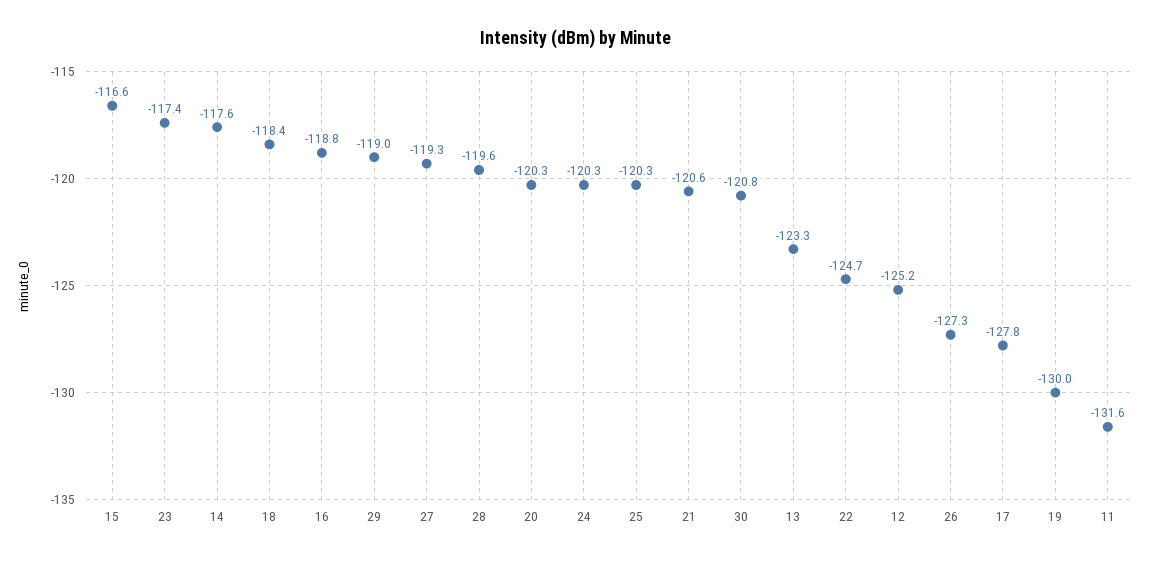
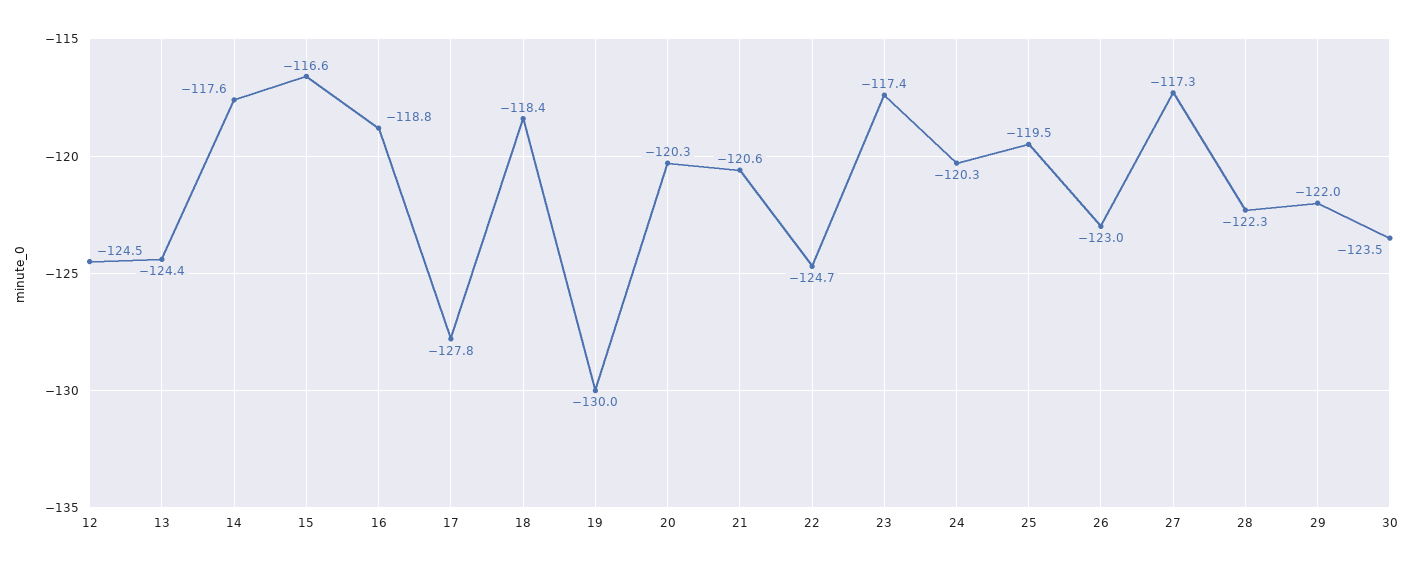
  {
    "15": -116.6,
    "23": -117.4,
    "14": -117.6,
    "18": -118.4,
    "16": -118.8,
-   "29": -119,
+   "29": -122,
-   "27": -119.3,
+   "27": -117.3,
-   "28": -119.6,
+   "28": -122.3,
    "20": -120.3,
    "24": -120.3,
-   "25": -120.3,
+   "25": -119.5,
    "21": -120.6,
-   "30": -120.8,
+   "30": -123.5,
-   "13": -123.3,
+   "13": -124.4,
    "22": -124.7,
-   "12": -125.2,
+   "12": -124.5,
-   "26": -127.3,
+   "26": -123,
    "17": -127.8,
-   "19": -130,
+   "19": -130
-   "11": -131.6
  }

